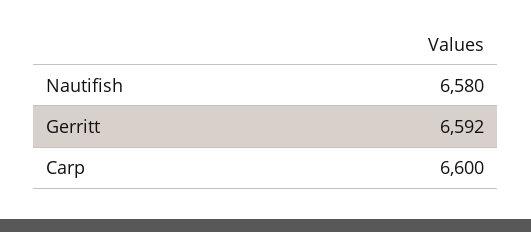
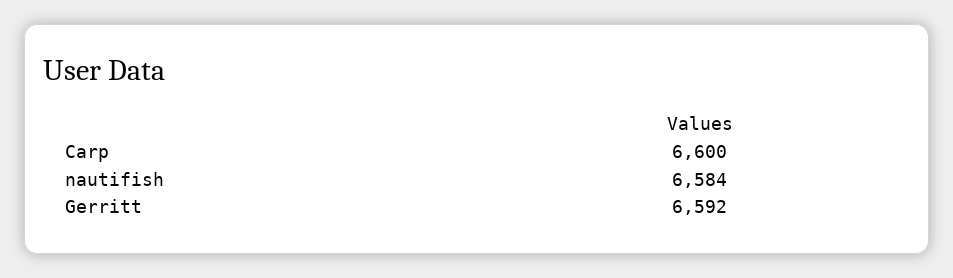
  {
-   "Nautifish": 6580,
+   "Nautifish": 6584,
    "Gerritt": 6592,
    "Carp": 6600
  }

